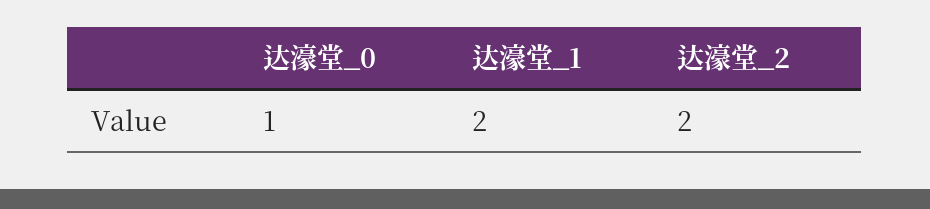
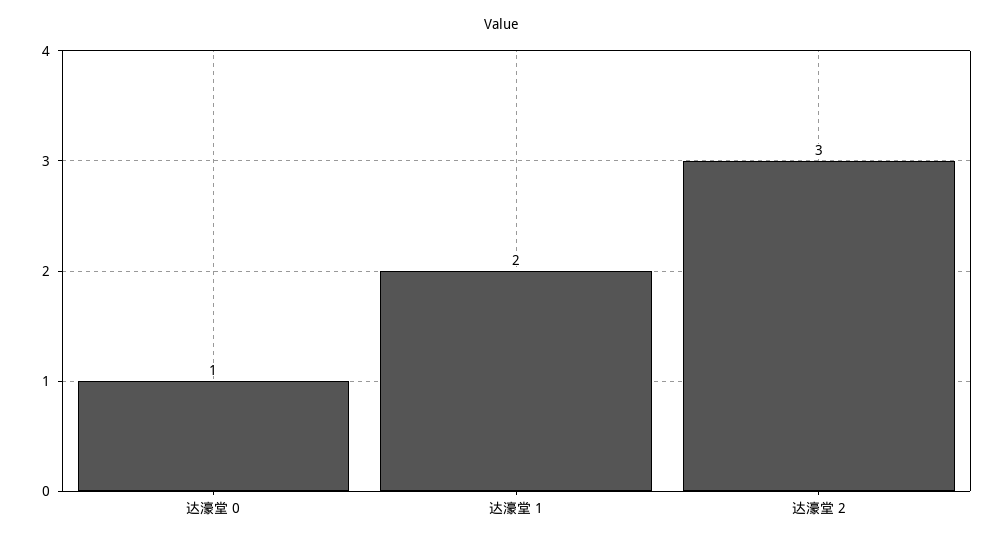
  {
    "达濠堂_0": 1,
    "达濠堂_1": 2,
-   "达濠堂_2": 2
+   "达濠堂_2": 3
  }

